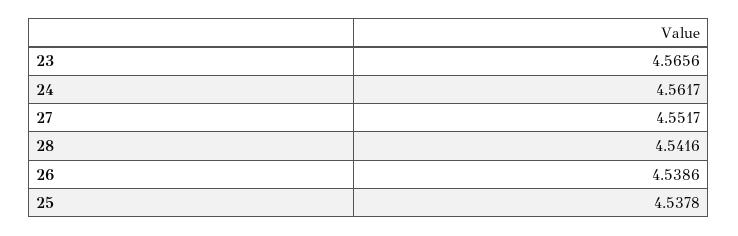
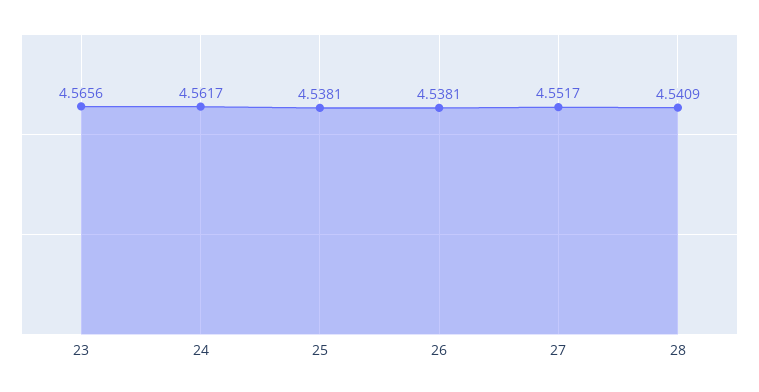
  {
    "23": 4.5656,
    "24": 4.5617,
    "27": 4.5517,
-   "28": 4.5416,
+   "28": 4.5409,
-   "26": 4.5386,
+   "26": 4.5381,
-   "25": 4.5378
+   "25": 4.5381
  }

